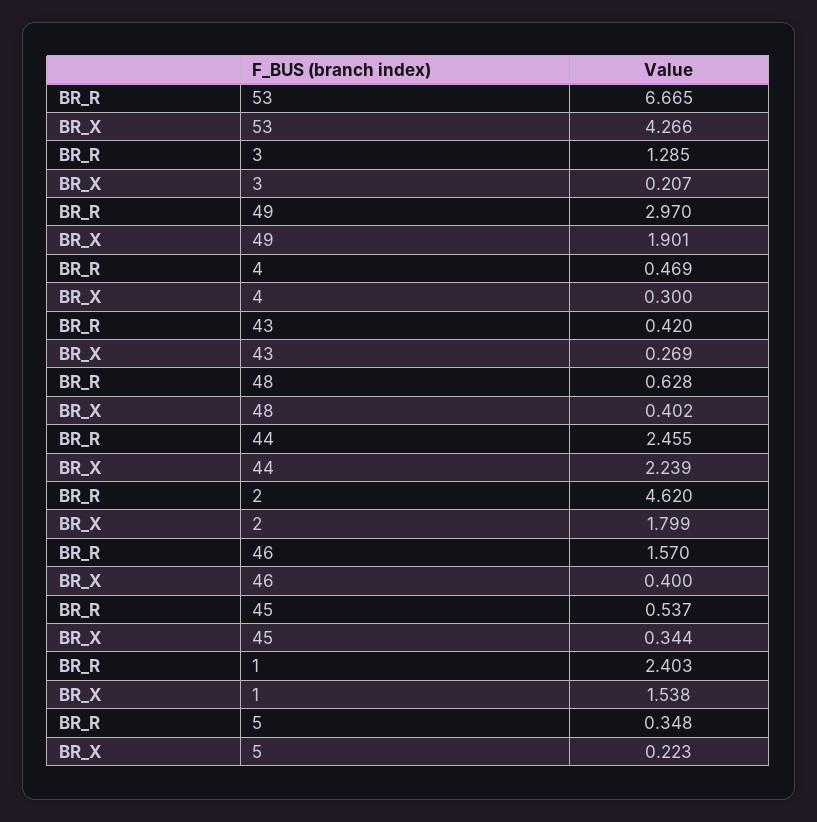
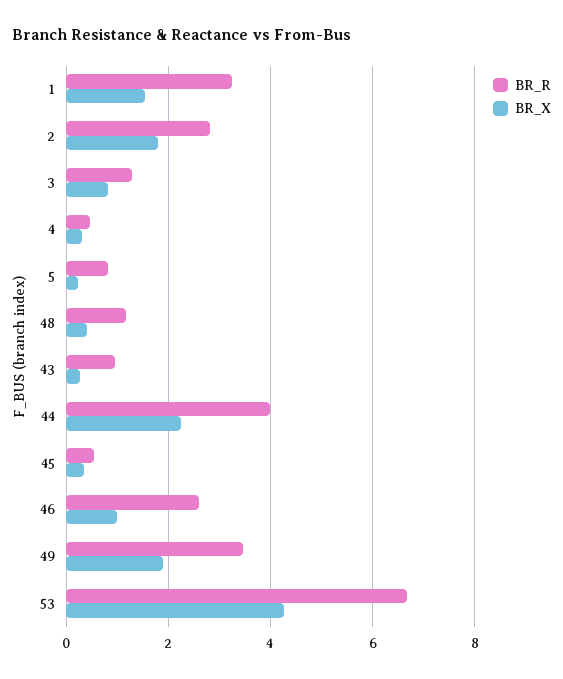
  {
    "BR_R": {
      "53": 6.665,
      "3": 1.285,
-     "49": 2.97,
+     "49": 3.4,
      "4": 0.469,
-     "43": 0.42,
+     "43": 1,
-     "48": 0.628,
+     "48": 1.2,
-     "44": 2.455,
+     "44": 4,
-     "2": 4.62,
+     "2": 2.8,
-     "46": 1.57,
+     "46": 2.6,
      "45": 0.537,
-     "1": 2.403,
+     "1": 3.2,
-     "5": 0.348
+     "5": 0.8
    },
    "BR_X": {
      "53": 4.266,
-     "3": 0.207,
+     "3": 0.8,
      "49": 1.901,
      "4": 0.3,
      "43": 0.269,
      "48": 0.402,
      "44": 2.239,
      "2": 1.799,
-     "46": 0.4,
+     "46": 1,
      "45": 0.344,
      "1": 1.538,
      "5": 0.223
    }
  }

